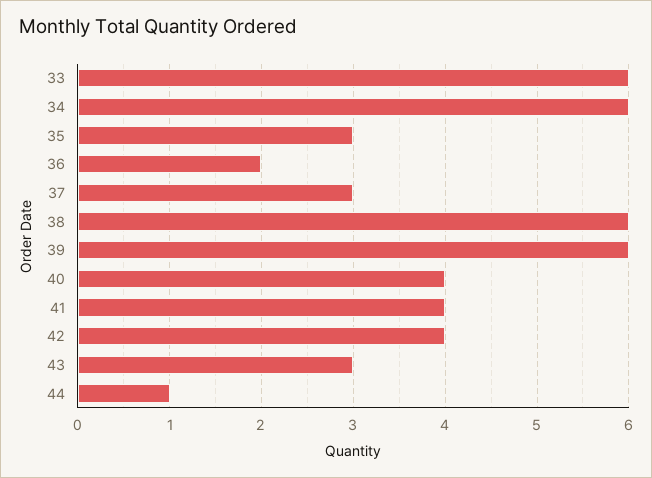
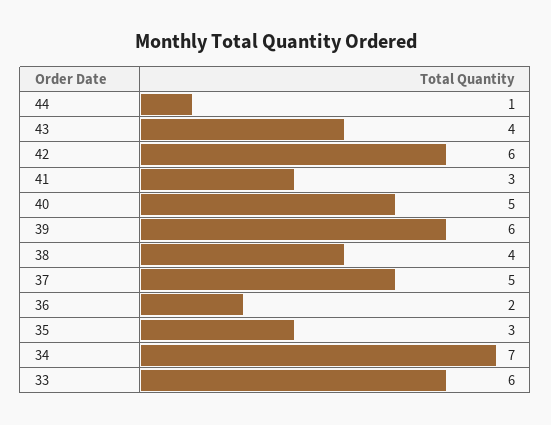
  {
    "33": 6,
-   "34": 6,
+   "34": 7,
    "35": 3,
    "36": 2,
-   "37": 3,
+   "37": 5,
-   "38": 6,
+   "38": 4,
    "39": 6,
-   "40": 4,
+   "40": 5,
-   "41": 4,
+   "41": 3,
-   "42": 4,
+   "42": 6,
-   "43": 3,
+   "43": 4,
    "44": 1
  }

